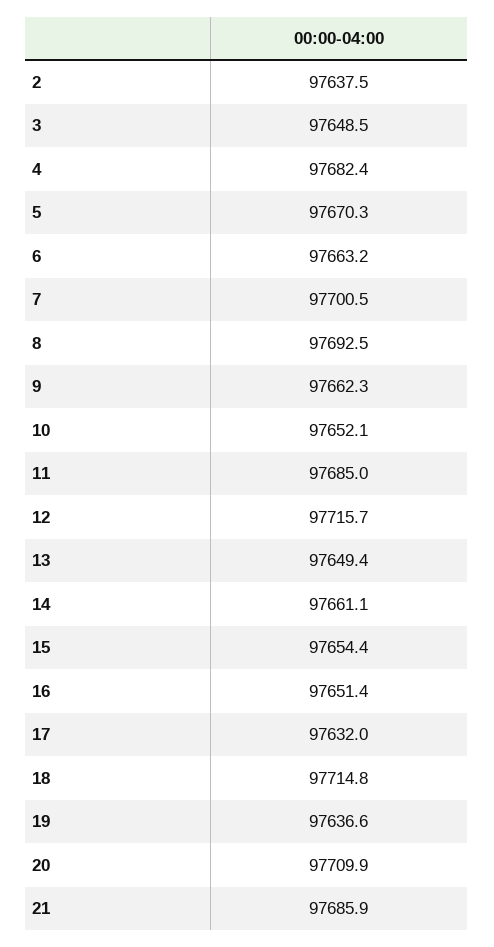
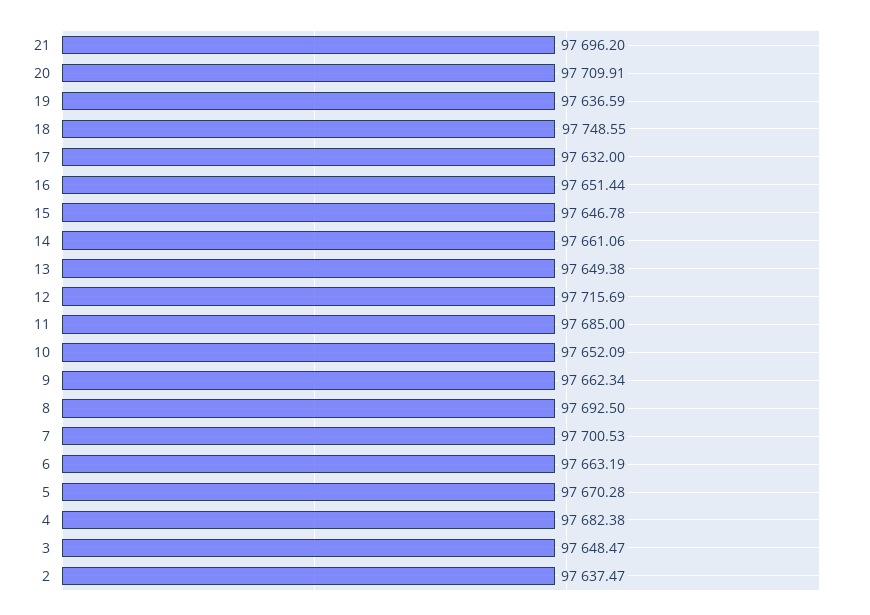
  {
    "2": 97637.47,
    "3": 97648.47,
    "4": 97682.38,
    "5": 97670.28,
    "6": 97663.19,
    "7": 97700.53,
    "8": 97692.5,
    "9": 97662.34,
    "10": 97652.09,
    "11": 97685,
    "12": 97715.69,
    "13": 97649.38,
    "14": 97661.06,
-   "15": 97654.4,
+   "15": 97646.78,
    "16": 97651.44,
    "17": 97632,
-   "18": 97714.8,
+   "18": 97748.55,
    "19": 97636.59,
    "20": 97709.91,
-   "21": 97685.9
+   "21": 97696.2
  }

